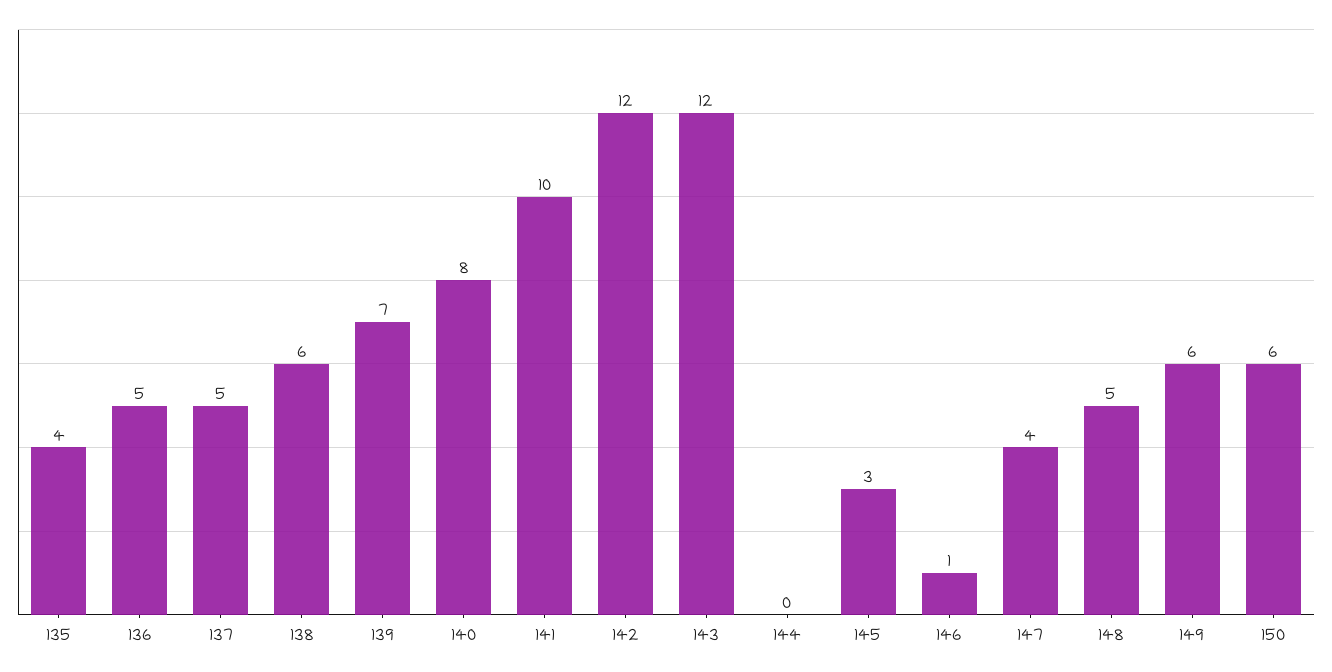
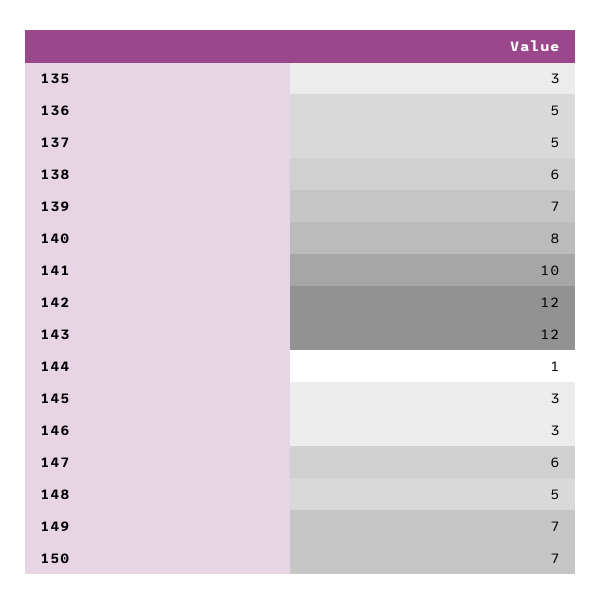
  {
-   "135": 4,
+   "135": 3,
    "136": 5,
    "137": 5,
    "138": 6,
    "139": 7,
    "140": 8,
    "141": 10,
    "142": 12,
    "143": 12,
-   "144": 0,
+   "144": 1,
    "145": 3,
-   "146": 1,
+   "146": 3,
-   "147": 4,
+   "147": 6,
    "148": 5,
-   "149": 6,
+   "149": 7,
-   "150": 6
+   "150": 7
  }

